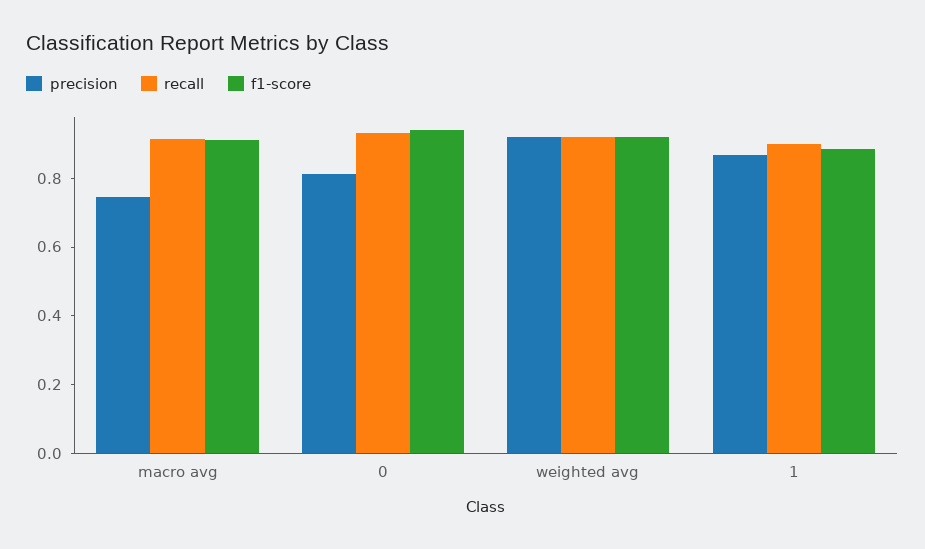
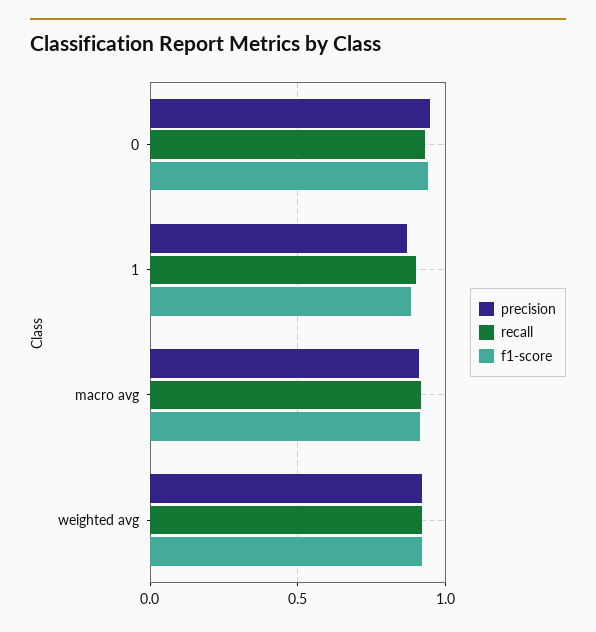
  {
    "precision": {
-     "macro avg": 0.75,
+     "macro avg": 0.9,
-     "0": 0.8,
+     "0": 0.95,
      "weighted avg": 0.9,
      "1": 0.85
    },
    "recall": {
      "macro avg": 0.9,
      "0": 0.95,
      "weighted avg": 0.9,
      "1": 0.9
    },
    "f1-score": {
      "macro avg": 0.9,
      "0": 0.95,
      "weighted avg": 0.9,
      "1": 0.9
    }
  }

